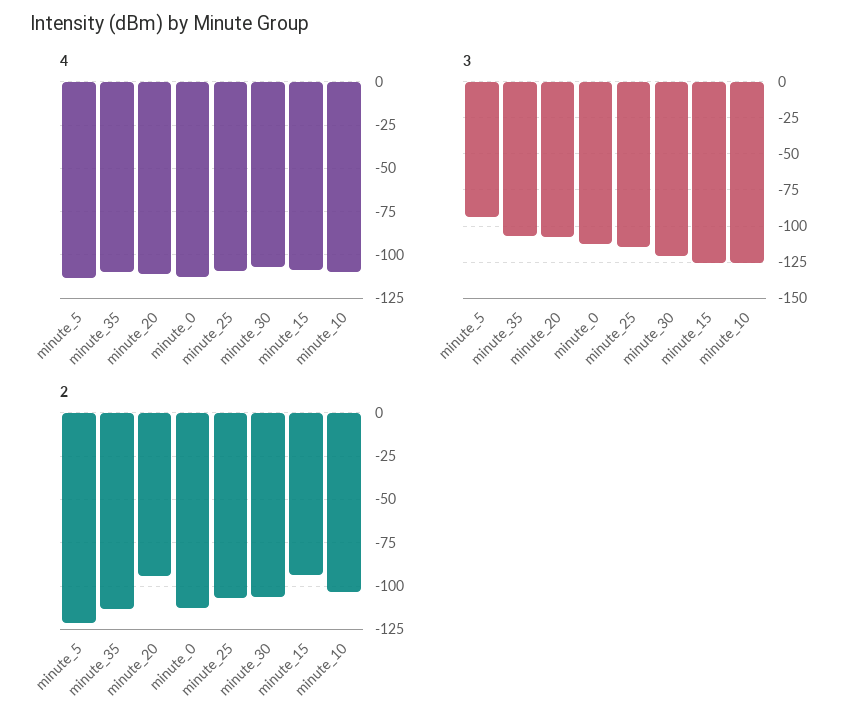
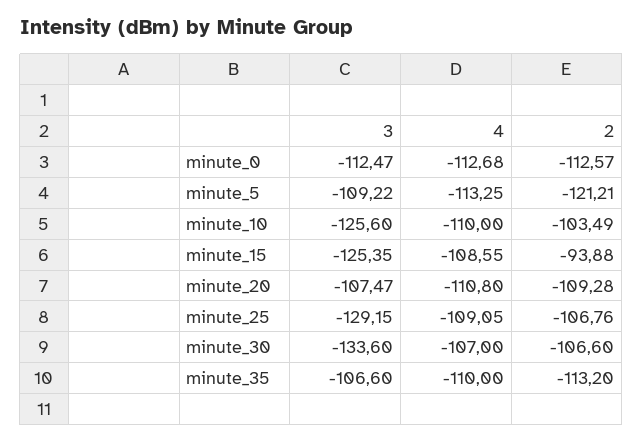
  {
    "4": {
      "minute_5": -113.25,
      "minute_35": -110,
      "minute_20": -110.8,
      "minute_0": -112.68,
      "minute_25": -109.05,
      "minute_30": -107,
      "minute_15": -108.55,
      "minute_10": -110
    },
    "3": {
-     "minute_5": -95,
+     "minute_5": -109.22,
      "minute_35": -106.6,
      "minute_20": -107.47,
      "minute_0": -112.47,
-     "minute_25": -115,
+     "minute_25": -129.15,
-     "minute_30": -120,
+     "minute_30": -133.6,
      "minute_15": -125.35,
      "minute_10": -125.6
    },
    "2": {
      "minute_5": -121.21,
      "minute_35": -113.2,
-     "minute_20": -95,
+     "minute_20": -109.28,
      "minute_0": -112.57,
      "minute_25": -106.76,
      "minute_30": -106.6,
      "minute_15": -93.88,
      "minute_10": -103.49
    }
  }

